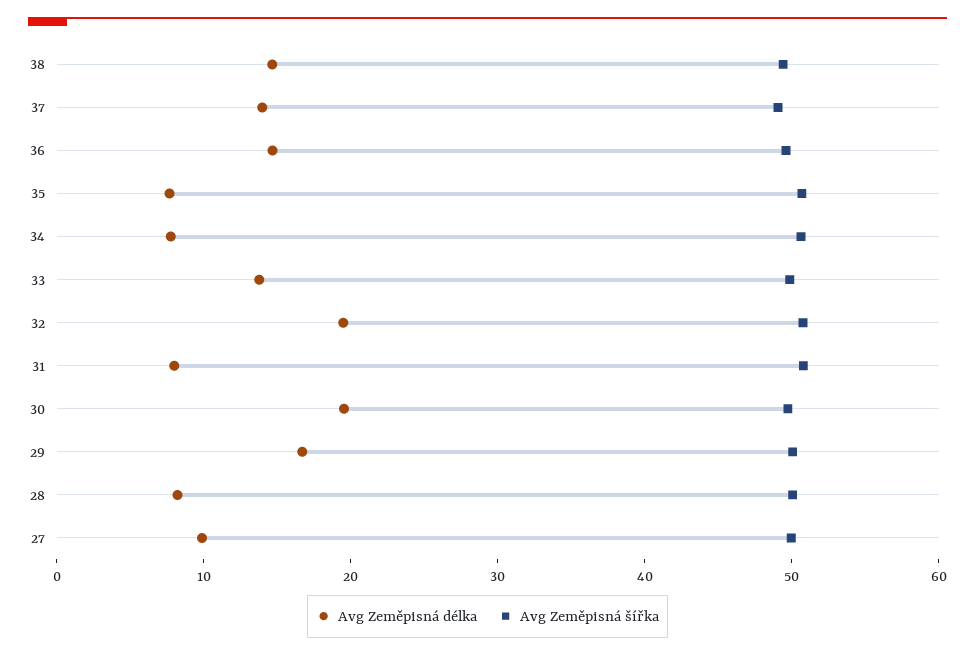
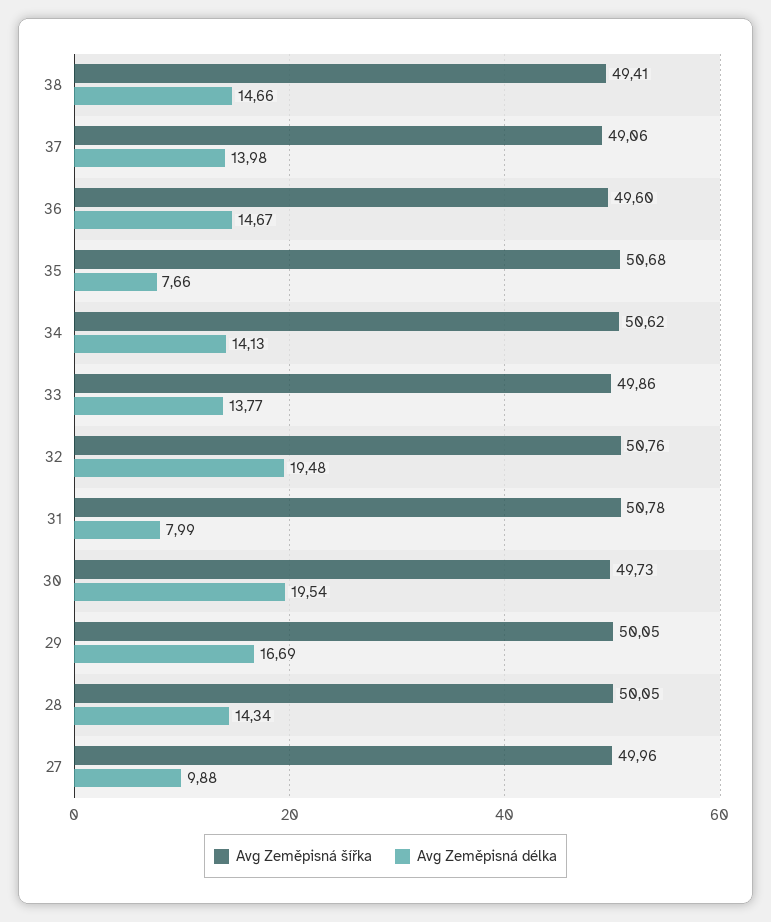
  {
    "Avg Zeměpisná délka": {
      "38": 14.66,
      "37": 13.98,
      "36": 14.67,
      "35": 7.66,
-     "34": 8,
+     "34": 14.13,
      "33": 13.77,
      "32": 19.48,
      "31": 7.99,
      "30": 19.54,
      "29": 16.69,
-     "28": 8,
+     "28": 14.34,
      "27": 9.88
    },
    "Avg Zeměpisná šířka": {
      "38": 49.41,
      "37": 49.06,
      "36": 49.6,
      "35": 50.68,
      "34": 50.62,
      "33": 49.86,
      "32": 50.76,
      "31": 50.78,
      "30": 49.73,
      "29": 50.05,
      "28": 50.05,
      "27": 49.96
    }
  }

